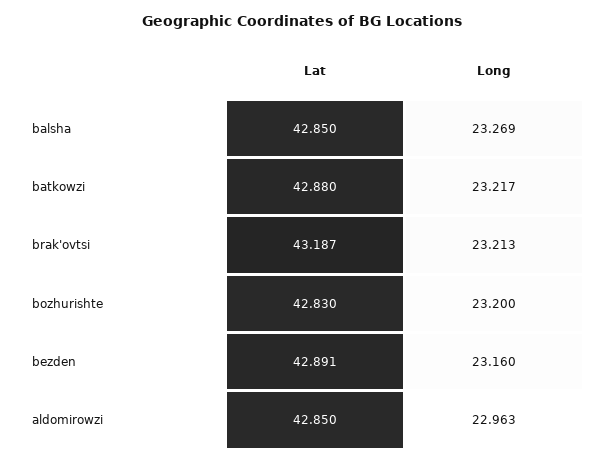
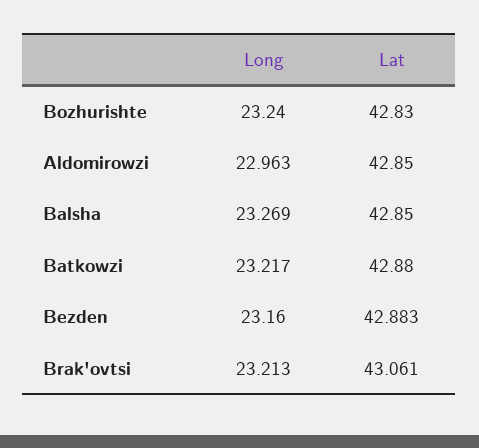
  {
    "Lat": {
      "balsha": 42.85,
      "batkowzi": 42.88,
-     "brak'ovtsi": 43.187,
+     "brak'ovtsi": 43.061,
      "bozhurishte": 42.83,
-     "bezden": 42.891,
+     "bezden": 42.883,
      "aldomirowzi": 42.85
    },
    "Long": {
      "balsha": 23.269,
      "batkowzi": 23.217,
      "brak'ovtsi": 23.213,
-     "bozhurishte": 23.2,
+     "bozhurishte": 23.24,
      "bezden": 23.16,
      "aldomirowzi": 22.963
    }
  }

